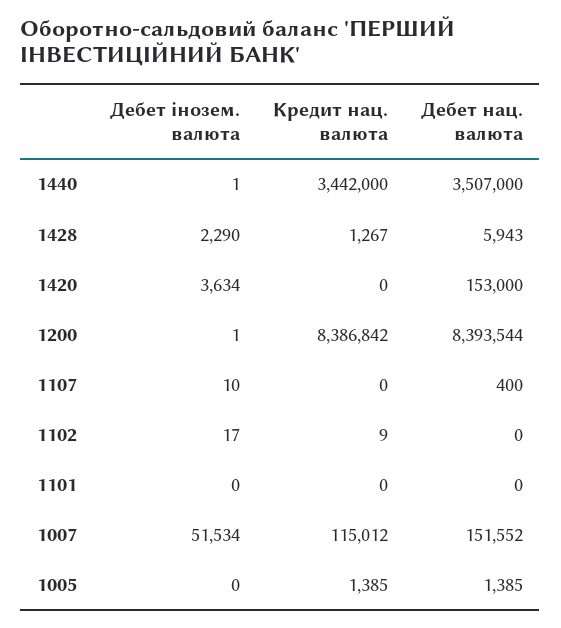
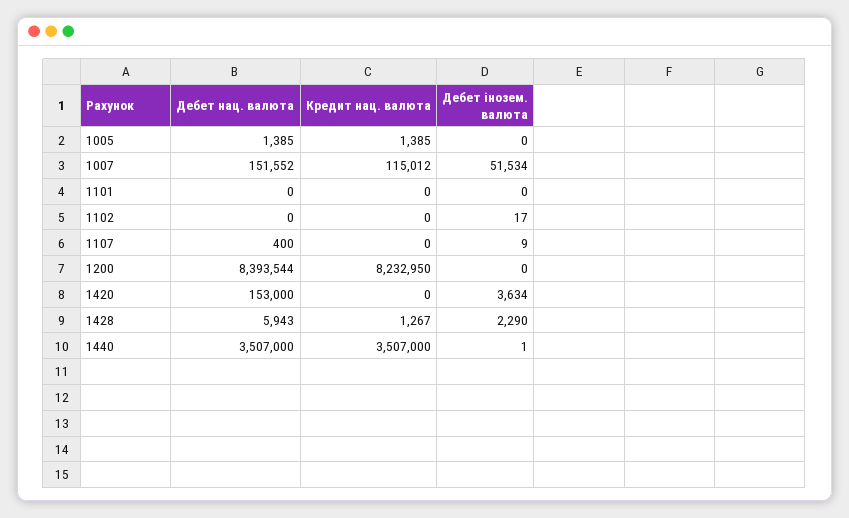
  {
    "Дебет інозем. валюта": {
      "1440": 1,
      "1428": 2290,
      "1420": 3634,
-     "1200": 1,
+     "1200": 0,
-     "1107": 10,
+     "1107": 9,
      "1102": 17,
      "1101": 0,
      "1007": 51534,
      "1005": 0
    },
    "Кредит нац. валюта": {
-     "1440": 3442000,
+     "1440": 3507000,
      "1428": 1267,
      "1420": 0,
-     "1200": 8386842,
+     "1200": 8232950,
      "1107": 0,
-     "1102": 9,
+     "1102": 0,
      "1101": 0,
      "1007": 115012,
      "1005": 1385
    },
    "Дебет нац. валюта": {
      "1440": 3507000,
      "1428": 5943,
      "1420": 153000,
      "1200": 8393544,
      "1107": 400,
      "1102": 0,
      "1101": 0,
      "1007": 151552,
      "1005": 1385
    }
  }

